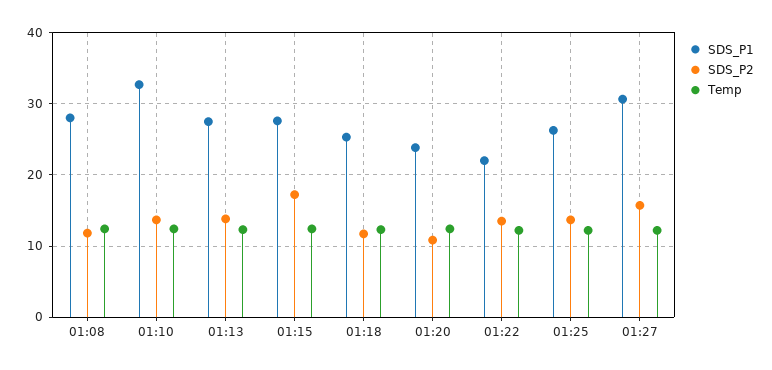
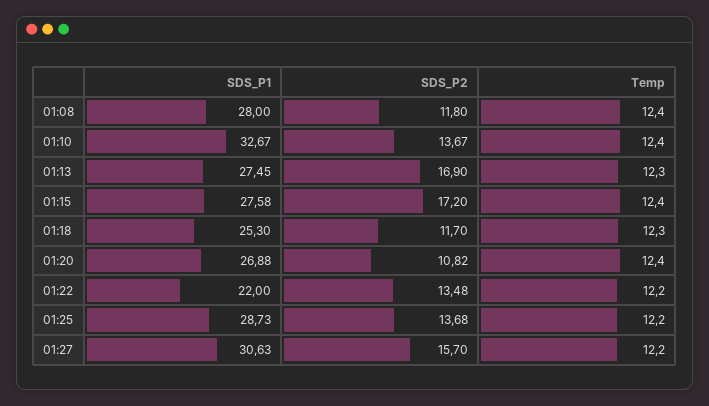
  {
    "SDS_P1": {
      "01:08": 28,
      "01:10": 32.67,
      "01:13": 27.45,
      "01:15": 27.58,
      "01:18": 25.3,
-     "01:20": 24,
+     "01:20": 26.88,
      "01:22": 22,
-     "01:25": 26,
+     "01:25": 28.73,
      "01:27": 30.63
    },
    "SDS_P2": {
      "01:08": 11.8,
      "01:10": 13.67,
-     "01:13": 14,
+     "01:13": 16.9,
      "01:15": 17.2,
      "01:18": 11.7,
      "01:20": 10.82,
      "01:22": 13.48,
      "01:25": 13.68,
      "01:27": 15.7
    },
    "Temp": {
      "01:08": 12.4,
      "01:10": 12.4,
      "01:13": 12.3,
      "01:15": 12.4,
      "01:18": 12.3,
      "01:20": 12.4,
      "01:22": 12.2,
      "01:25": 12.2,
      "01:27": 12.2
    }
  }

